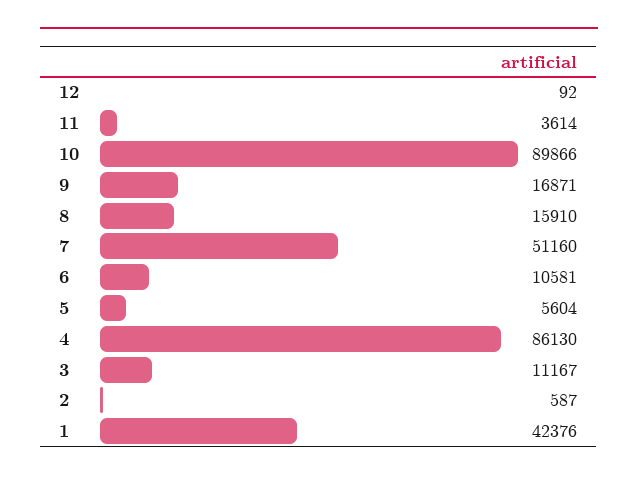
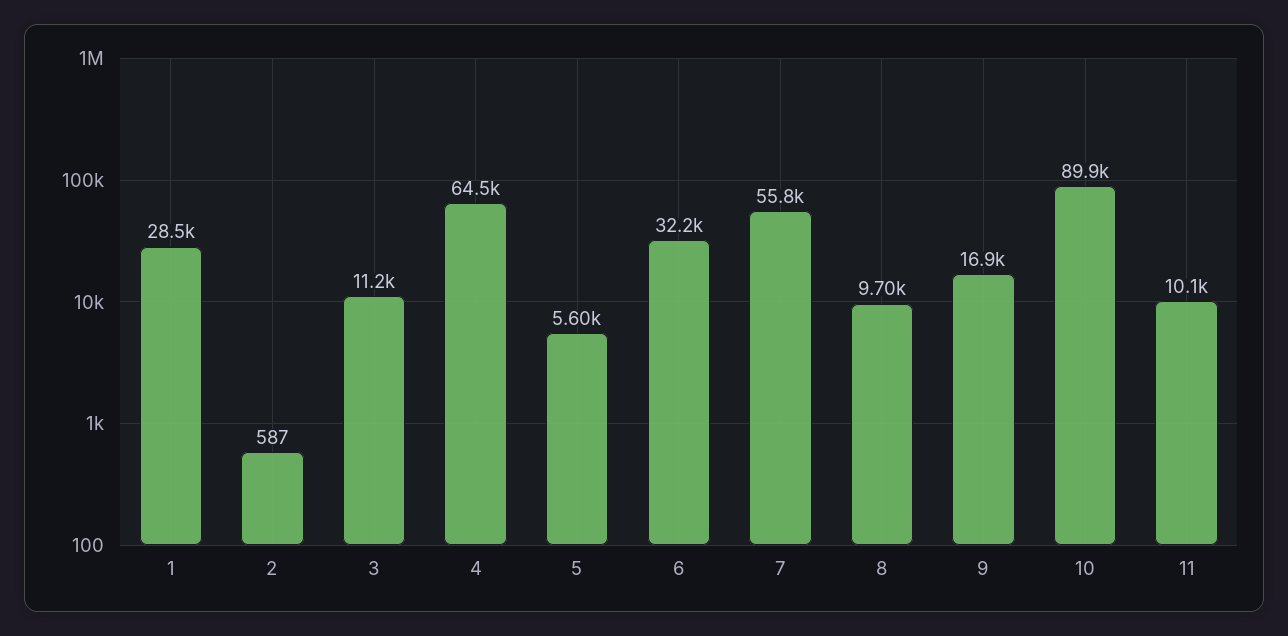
  {
-   "12": 92,
-   "11": 3614,
+   "11": 10100,
    "10": 89866,
    "9": 16871,
-   "8": 15910,
+   "8": 9700,
-   "7": 51160,
+   "7": 55800,
-   "6": 10581,
+   "6": 32200,
    "5": 5604,
-   "4": 86130,
+   "4": 64500,
    "3": 11167,
    "2": 587,
-   "1": 42376
+   "1": 28500
  }

